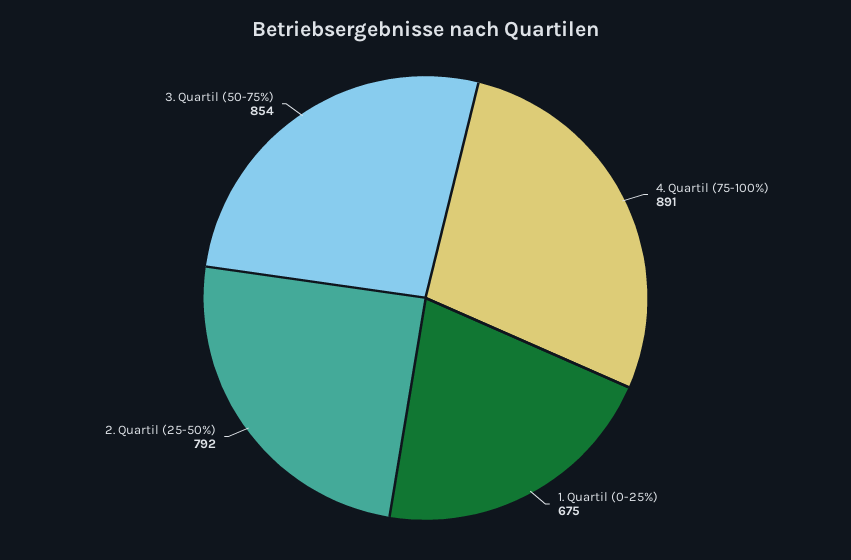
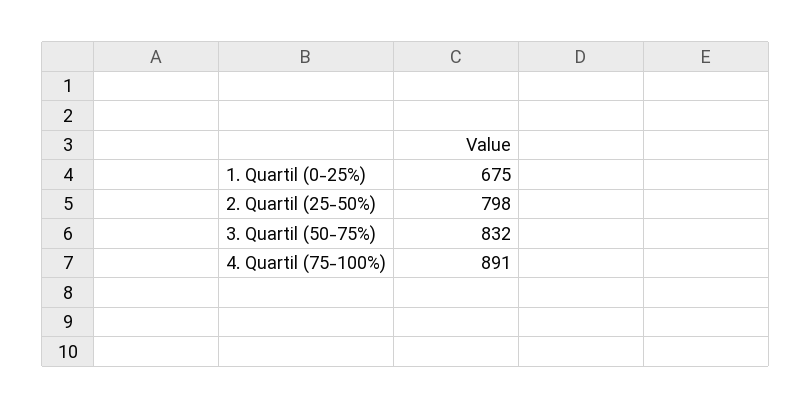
  {
    "4. Quartil (75-100%)": 891,
    "1. Quartil (0-25%)": 675,
-   "2. Quartil (25-50%)": 792,
+   "2. Quartil (25-50%)": 798,
-   "3. Quartil (50-75%)": 854
+   "3. Quartil (50-75%)": 832
  }

